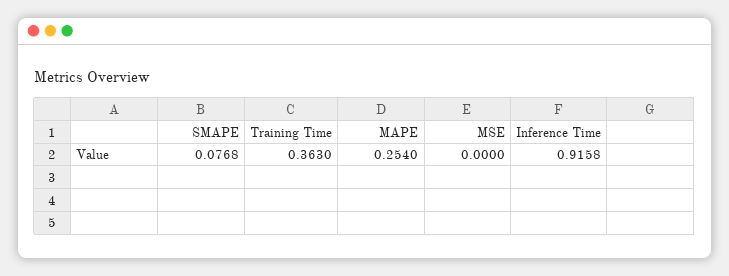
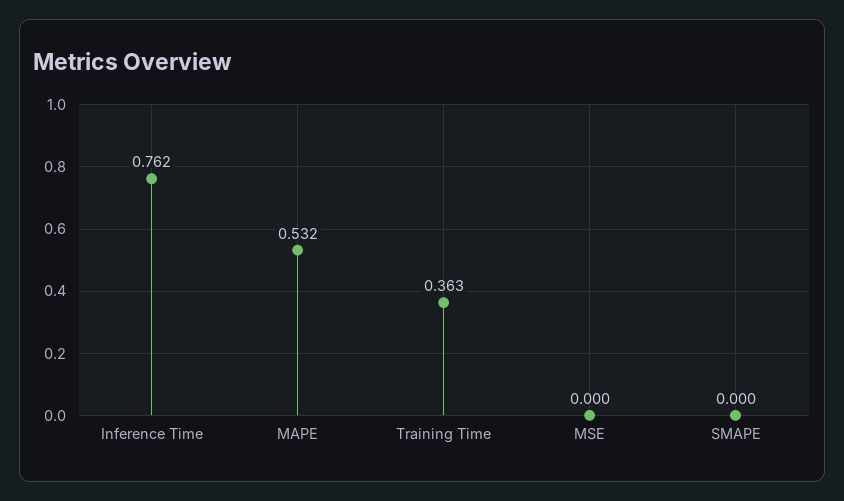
  {
-   "SMAPE": 0.0768,
+   "SMAPE": 0,
    "Training Time": 0.363,
-   "MAPE": 0.254,
+   "MAPE": 0.532,
    "MSE": 0,
-   "Inference Time": 0.9158
+   "Inference Time": 0.762
  }

